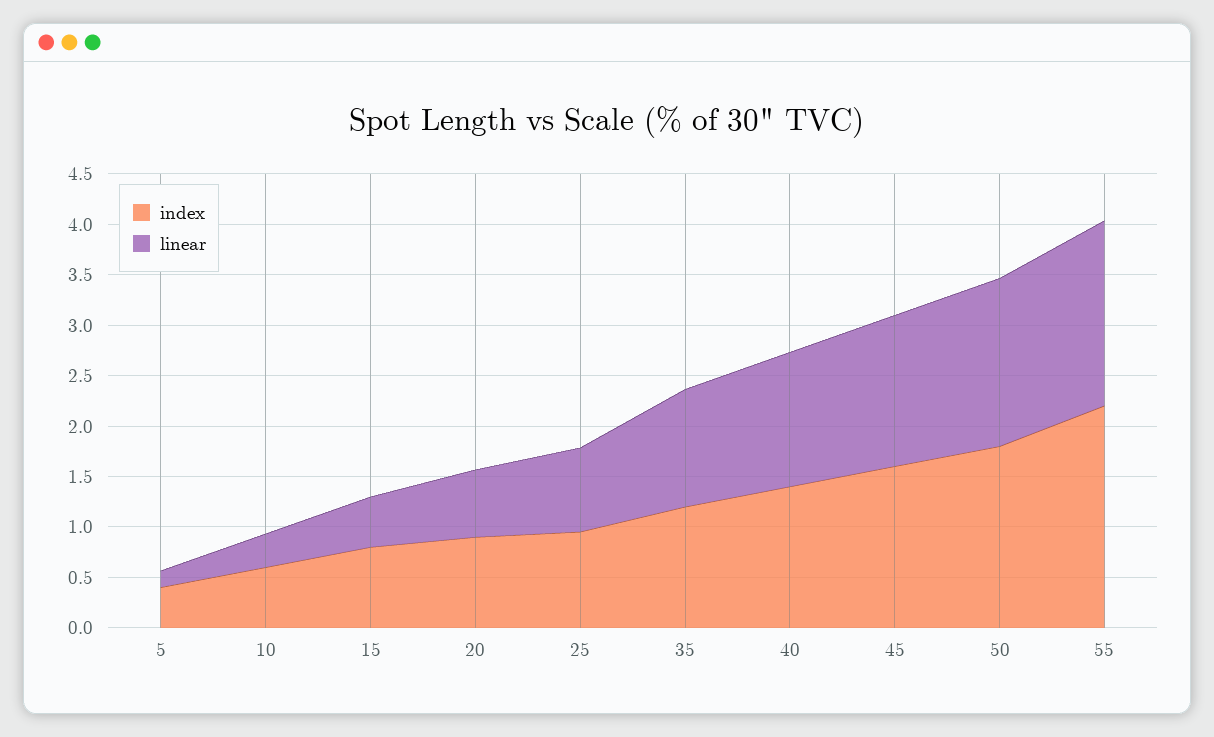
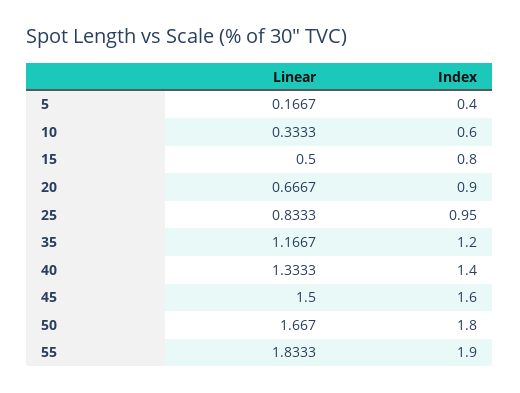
  {
    "index": {
      "5": 0.4,
      "10": 0.6,
      "15": 0.8,
      "20": 0.9,
      "25": 0.95,
      "35": 1.2,
      "40": 1.4,
      "45": 1.6,
      "50": 1.8,
-     "55": 2.2
+     "55": 1.9
    },
    "linear": {
      "5": 0.1667,
      "10": 0.3333,
      "15": 0.5,
      "20": 0.6667,
      "25": 0.8333,
      "35": 1.1667,
      "40": 1.3333,
      "45": 1.5,
      "50": 1.667,
      "55": 1.8333
    }
  }

